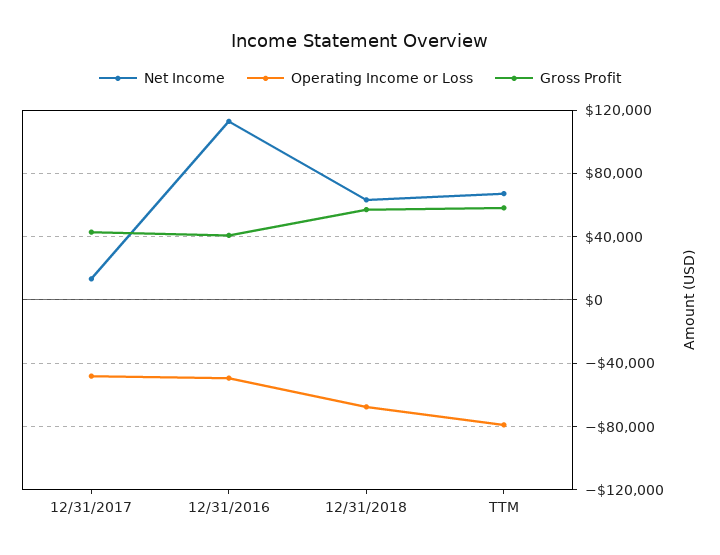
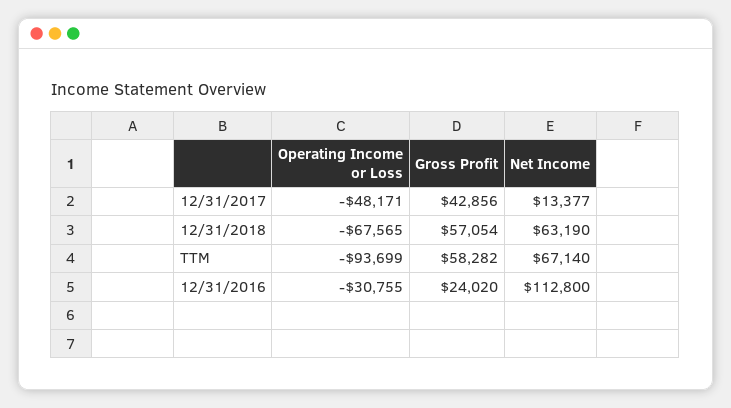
  {
    "Net Income": {
      "12/31/2017": 13377,
      "12/31/2016": 112800,
      "12/31/2018": 63190,
      "TTM": 67140
    },
    "Operating Income or Loss": {
      "12/31/2017": -48171,
-     "12/31/2016": -50000,
+     "12/31/2016": -30755,
      "12/31/2018": -67565,
-     "TTM": -80000
+     "TTM": -93699
    },
    "Gross Profit": {
      "12/31/2017": 42856,
-     "12/31/2016": 40000,
+     "12/31/2016": 24020,
      "12/31/2018": 57054,
      "TTM": 58282
    }
  }

